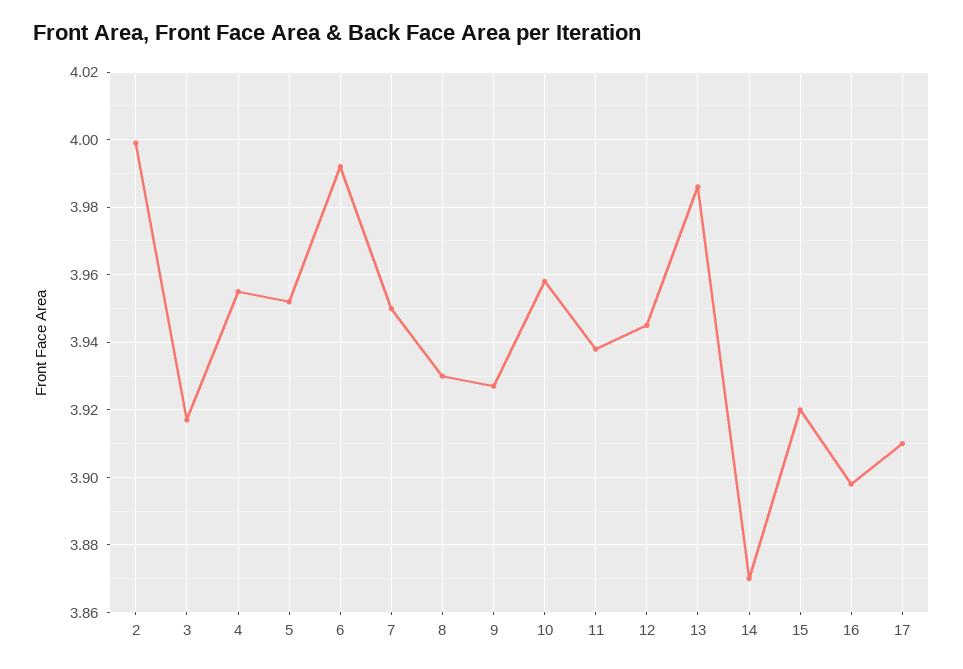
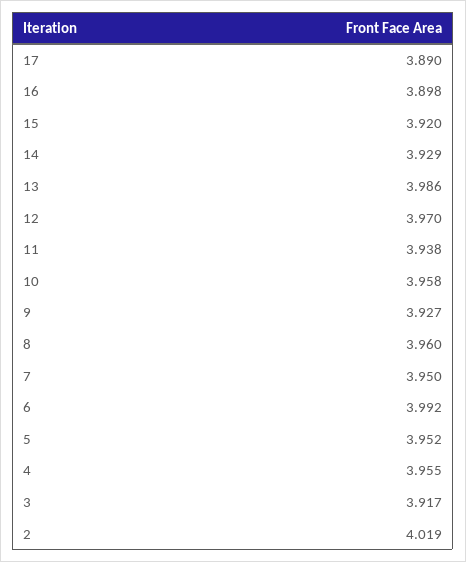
  {
-   "2": 4,
+   "2": 4.019,
    "3": 3.917,
    "4": 3.955,
    "5": 3.952,
    "6": 3.992,
    "7": 3.95,
-   "8": 3.93,
+   "8": 3.96,
    "9": 3.927,
    "10": 3.958,
    "11": 3.938,
-   "12": 3.945,
+   "12": 3.97,
    "13": 3.986,
-   "14": 3.87,
+   "14": 3.929,
    "15": 3.92,
    "16": 3.898,
-   "17": 3.91
+   "17": 3.89
  }

